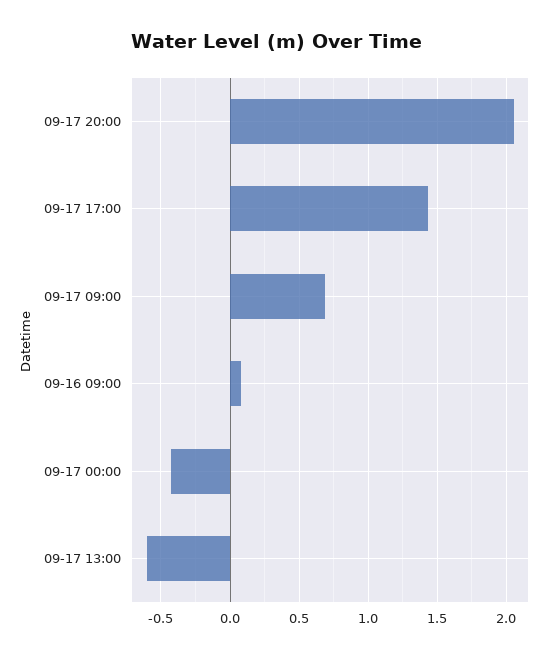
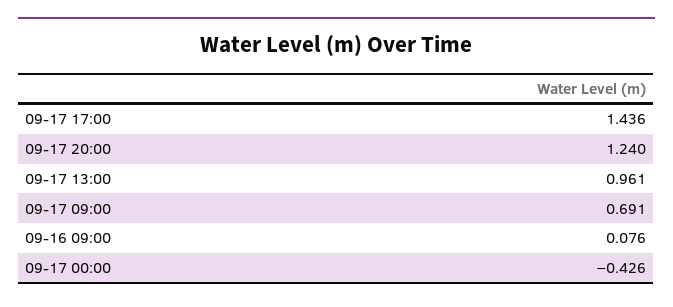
  {
-   "09-17 20:00": 2.05,
+   "09-17 20:00": 1.24,
    "09-17 17:00": 1.436,
    "09-17 09:00": 0.691,
    "09-16 09:00": 0.076,
    "09-17 00:00": -0.426,
-   "09-17 13:00": -0.6
+   "09-17 13:00": 0.961
  }

